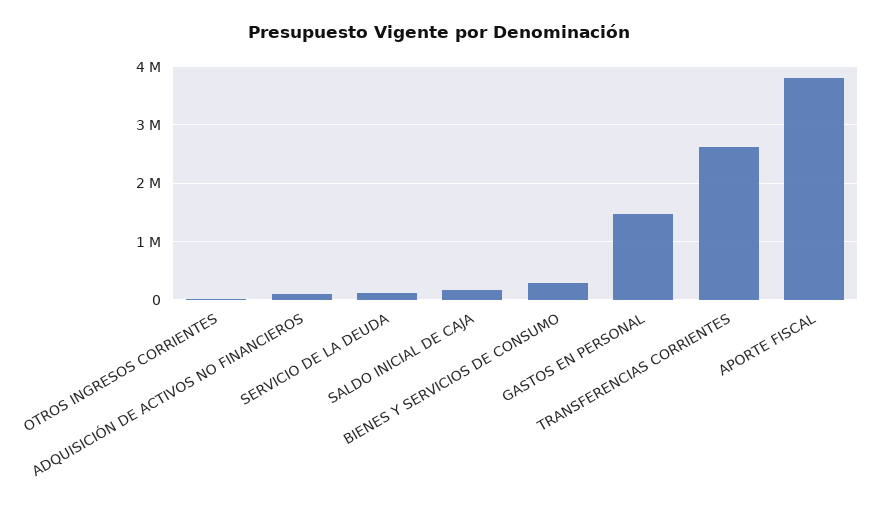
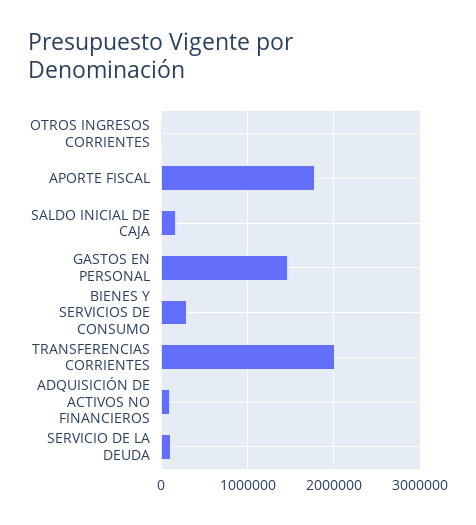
  {
    "OTROS INGRESOS CORRIENTES": 0,
    "ADQUISICIÓN DE ACTIVOS NO FINANCIEROS": 100000,
    "SERVICIO DE LA DEUDA": 100000,
    "SALDO INICIAL DE CAJA": 200000,
    "BIENES Y SERVICIOS DE CONSUMO": 300000,
    "GASTOS EN PERSONAL": 1500000,
-   "TRANSFERENCIAS CORRIENTES": 2600000,
+   "TRANSFERENCIAS CORRIENTES": 2000000,
-   "APORTE FISCAL": 3800000
+   "APORTE FISCAL": 1800000
  }

